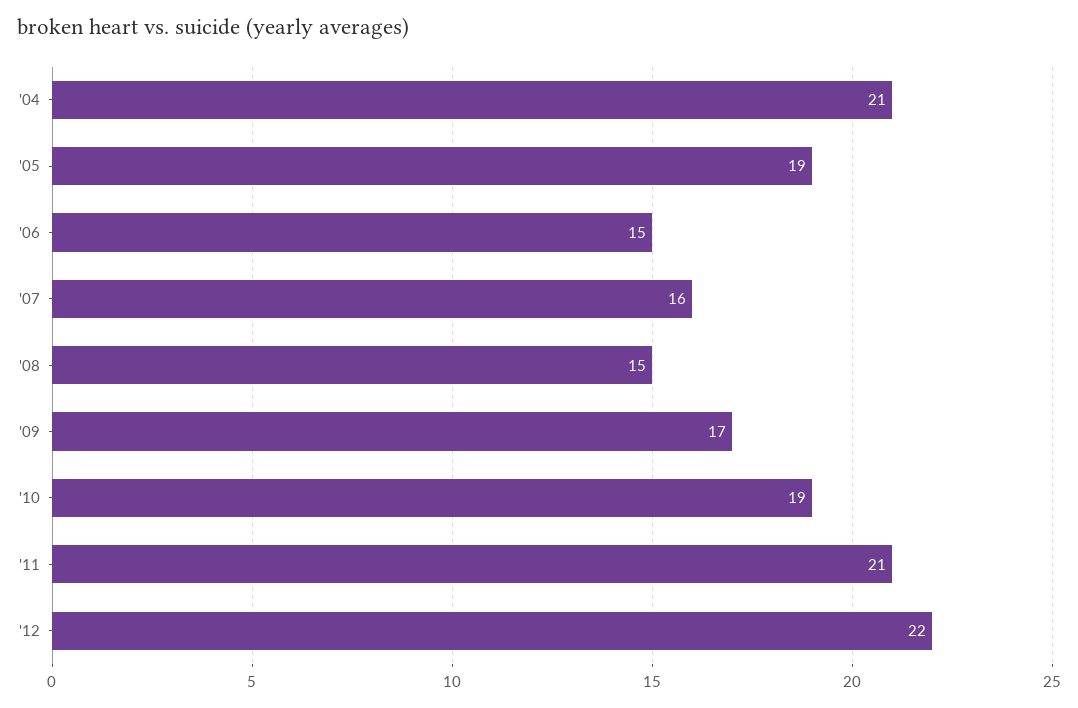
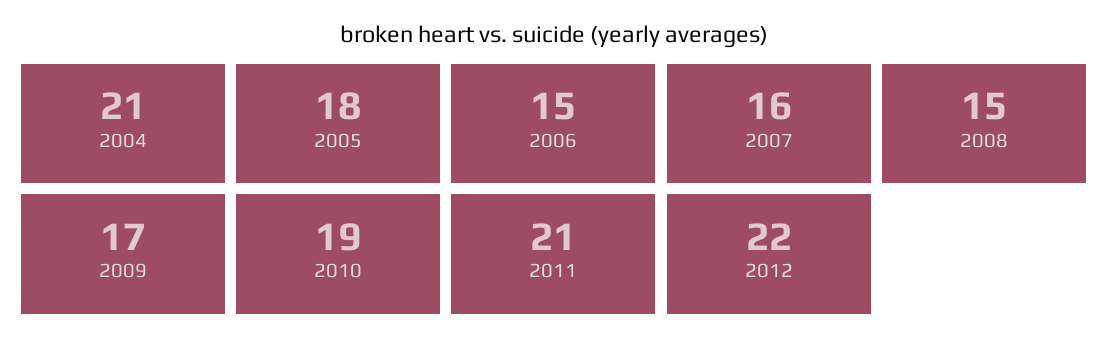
  {
    "'04": 21,
-   "'05": 19,
+   "'05": 18,
    "'06": 15,
    "'07": 16,
    "'08": 15,
    "'09": 17,
    "'10": 19,
    "'11": 21,
    "'12": 22
  }

